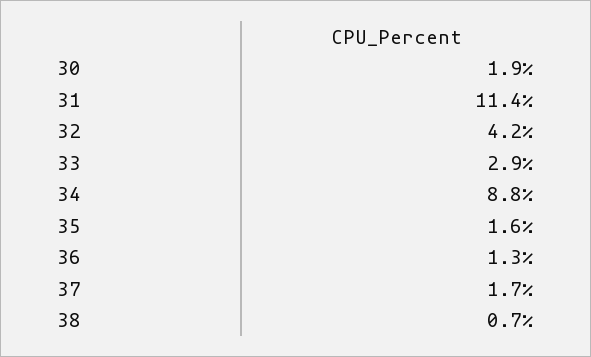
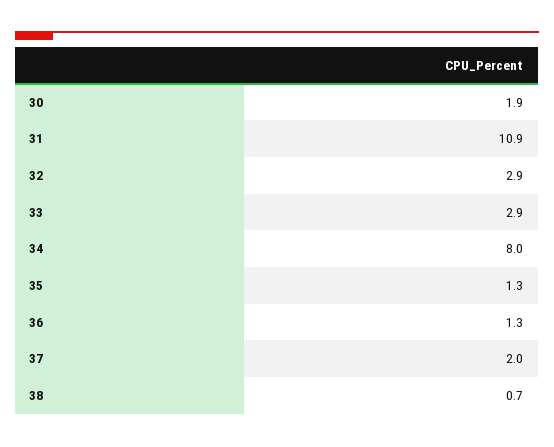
  {
    "30": 1.9,
-   "31": 11.4,
+   "31": 10.9,
-   "32": 4.2,
+   "32": 2.9,
    "33": 2.9,
-   "34": 8.8,
+   "34": 8,
-   "35": 1.6,
+   "35": 1.3,
    "36": 1.3,
-   "37": 1.7,
+   "37": 2,
    "38": 0.7
  }

